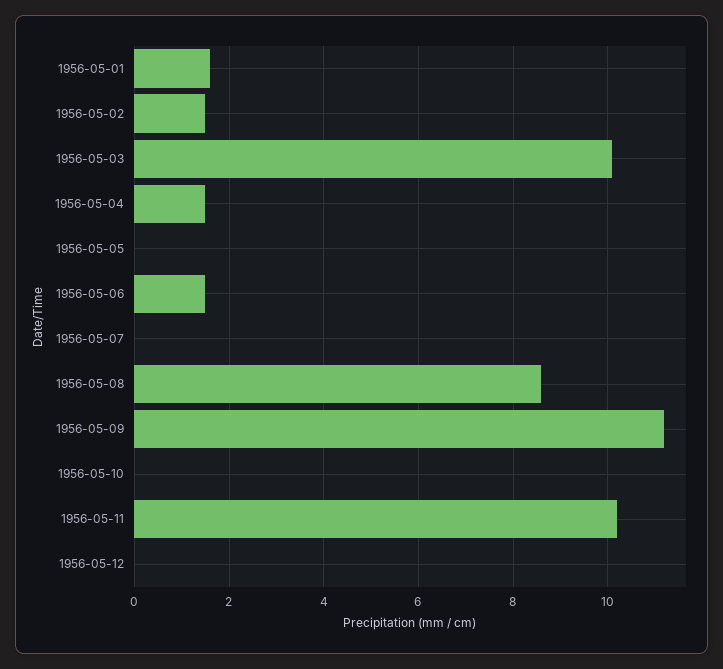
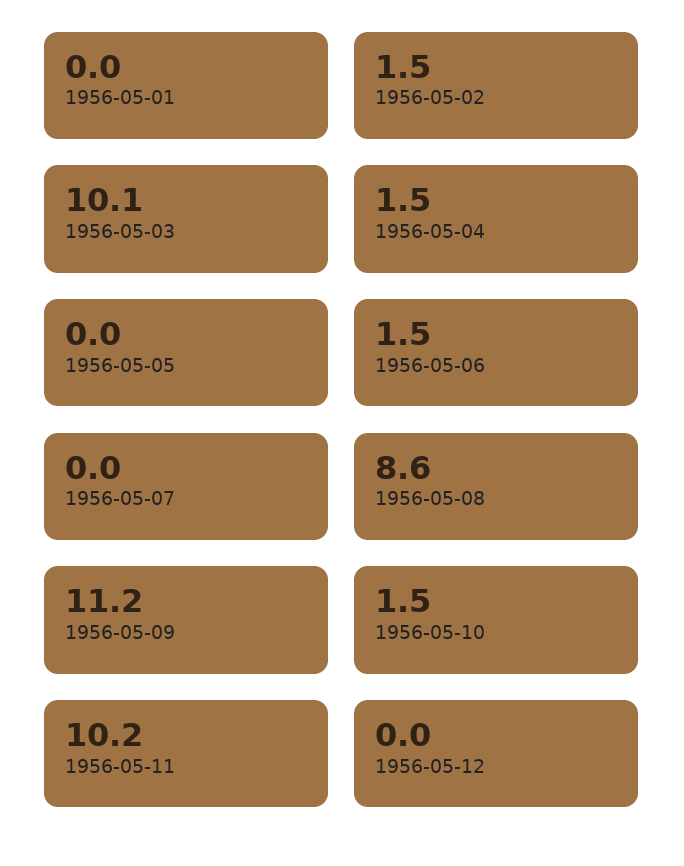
  {
-   "1956-05-01": 1.5,
+   "1956-05-01": 0,
    "1956-05-02": 1.5,
    "1956-05-03": 10.1,
    "1956-05-04": 1.5,
    "1956-05-05": 0,
    "1956-05-06": 1.5,
    "1956-05-07": 0,
    "1956-05-08": 8.6,
    "1956-05-09": 11.2,
-   "1956-05-10": 0,
+   "1956-05-10": 1.5,
    "1956-05-11": 10.2,
    "1956-05-12": 0
  }

